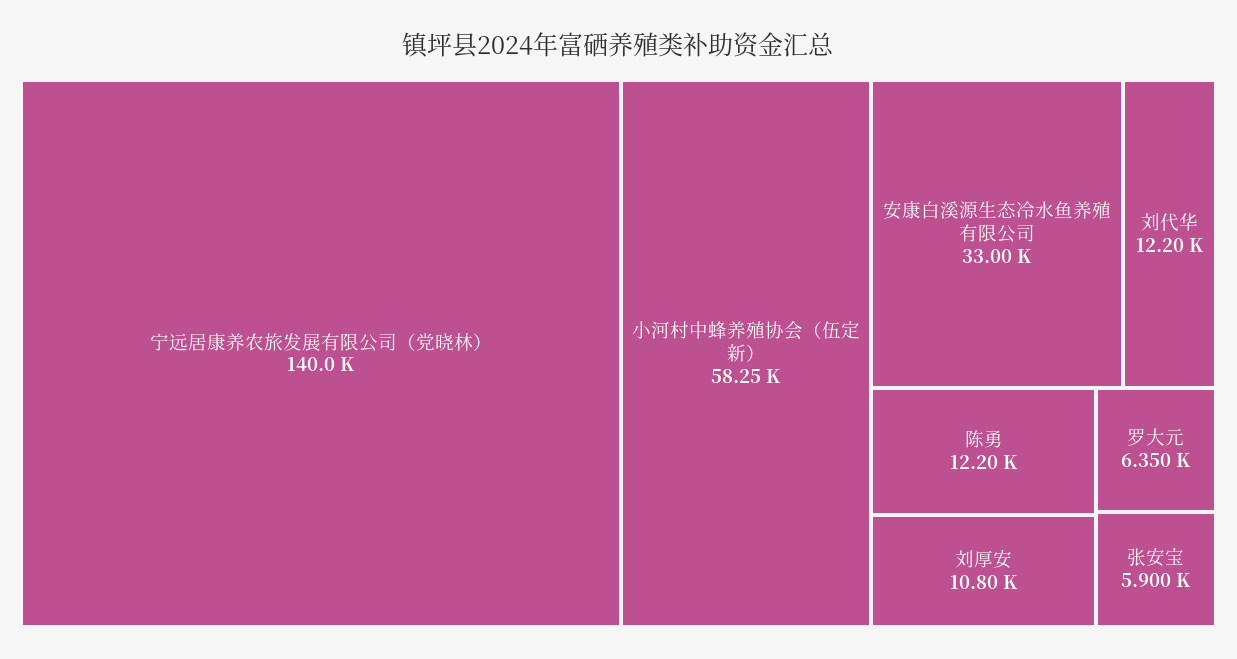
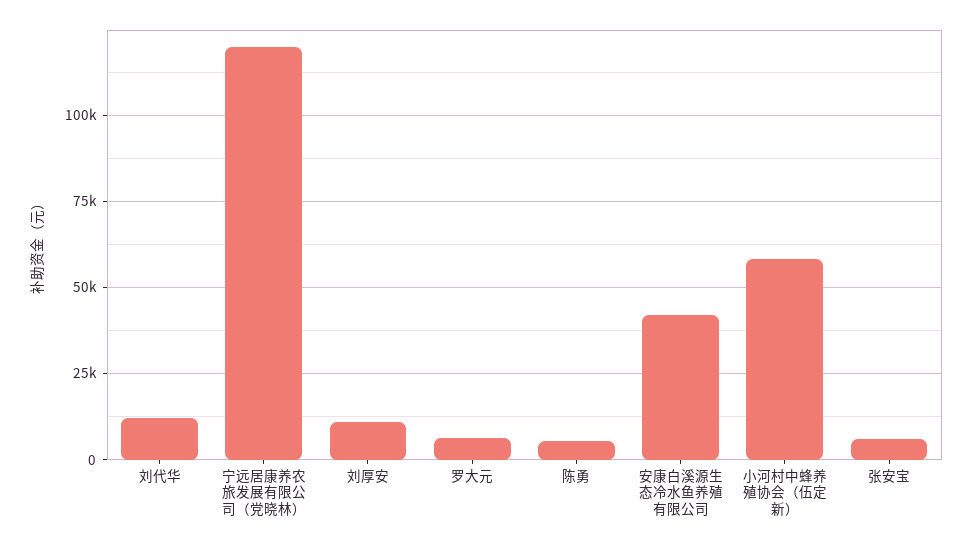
  {
-   "宁远居康养农旅发展有限公司（党晓林）": 140000,
+   "宁远居康养农旅发展有限公司（党晓林）": 120000,
    "小河村中蜂养殖协会（伍定新）": 58250,
-   "安康白溪源生态冷水鱼养殖有限公司": 33000,
+   "安康白溪源生态冷水鱼养殖有限公司": 42500,
    "刘代华": 12200,
-   "陈勇": 12200,
+   "陈勇": 5000,
    "刘厚安": 10800,
    "罗大元": 6350,
    "张安宝": 5900
  }

